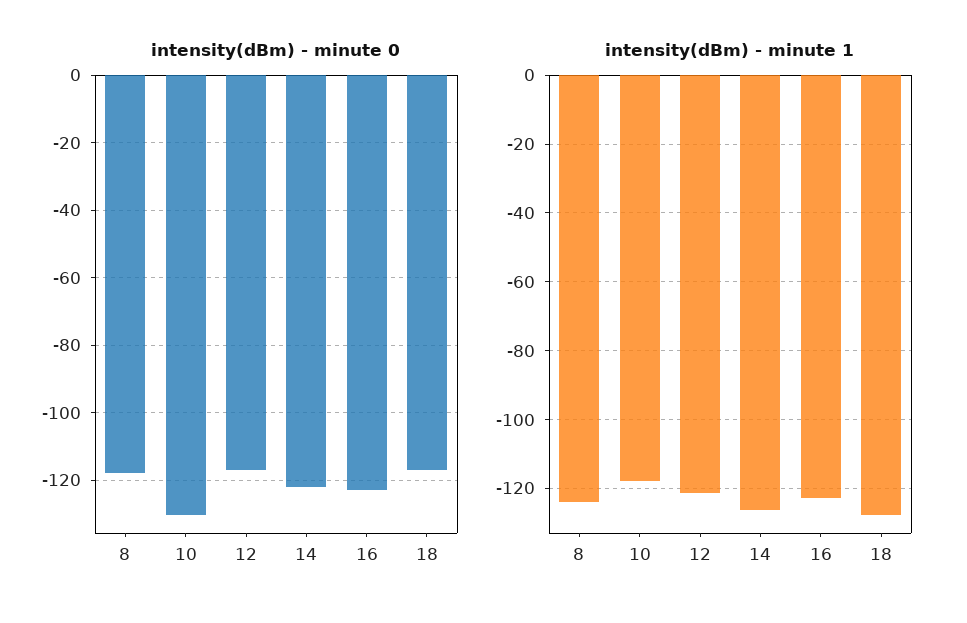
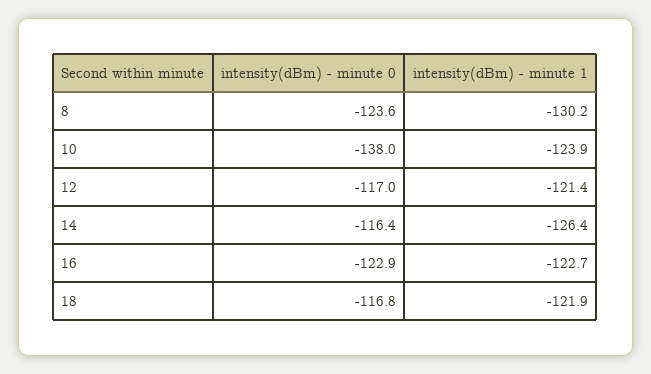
  {
    "intensity(dBm) - minute 0": {
-     "8": -118,
+     "8": -123.6,
-     "10": -130,
+     "10": -138,
      "12": -117,
-     "14": -122,
+     "14": -116.4,
      "16": -122.9,
      "18": -116.8
    },
    "intensity(dBm) - minute 1": {
-     "8": -124,
+     "8": -130.2,
-     "10": -118,
+     "10": -123.9,
      "12": -121.4,
      "14": -126.4,
      "16": -122.7,
-     "18": -128
+     "18": -121.9
    }
  }

